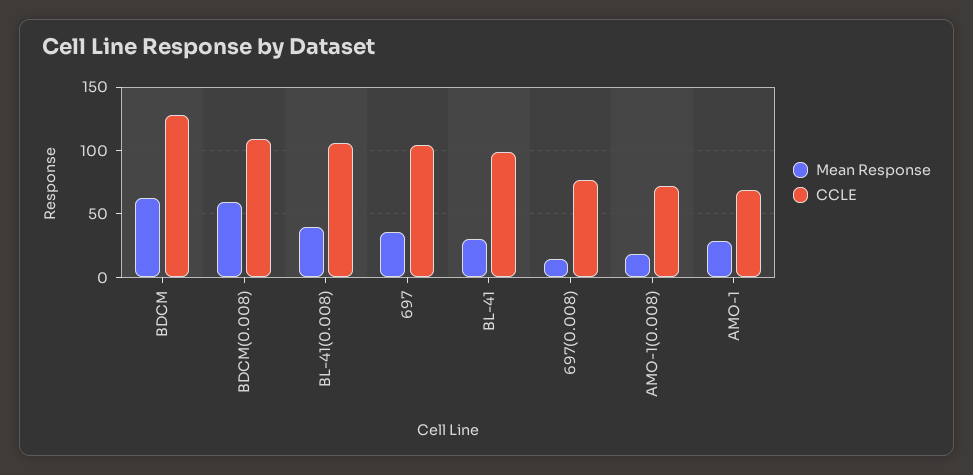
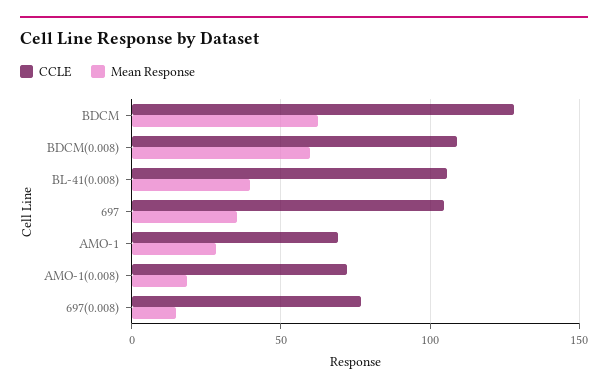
  {
    "Mean Response": {
      "BDCM": 65,
      "BDCM(0.008)": 60,
      "BL-41(0.008)": 40,
      "697": 35,
-     "BL-41": 30,
      "697(0.008)": 15,
      "AMO-1(0.008)": 20,
      "AMO-1": 30
    },
    "CCLE": {
      "BDCM": 130,
      "BDCM(0.008)": 110,
      "BL-41(0.008)": 105,
      "697": 105,
-     "BL-41": 100,
      "697(0.008)": 75,
      "AMO-1(0.008)": 70,
      "AMO-1": 70
    }
  }

